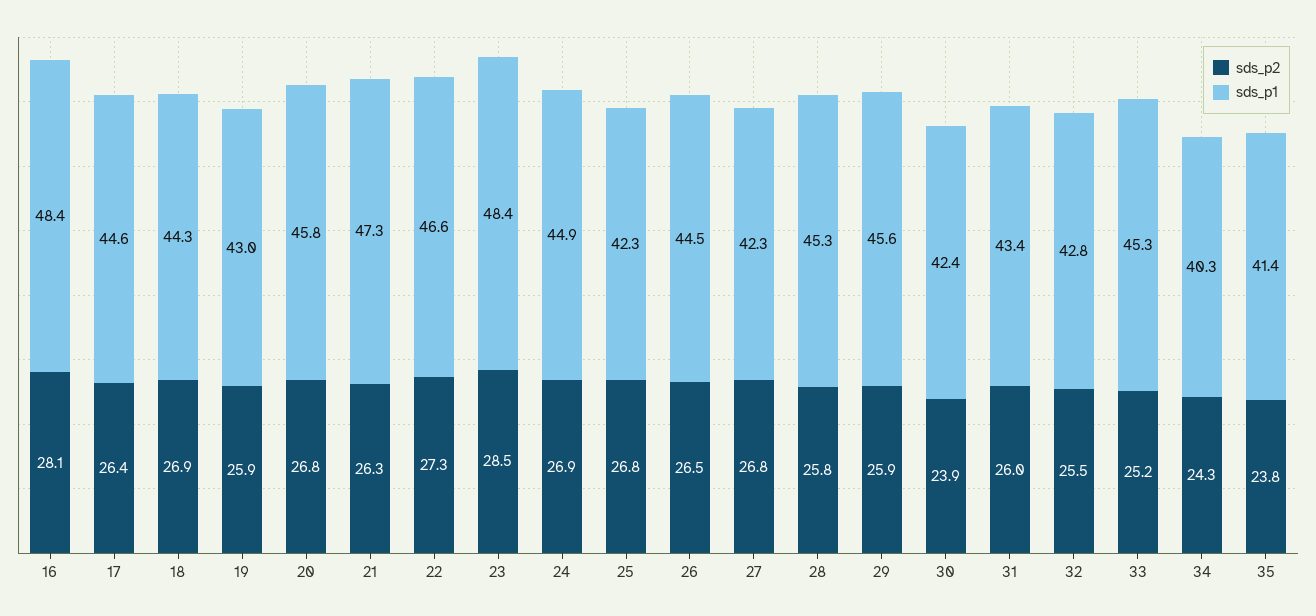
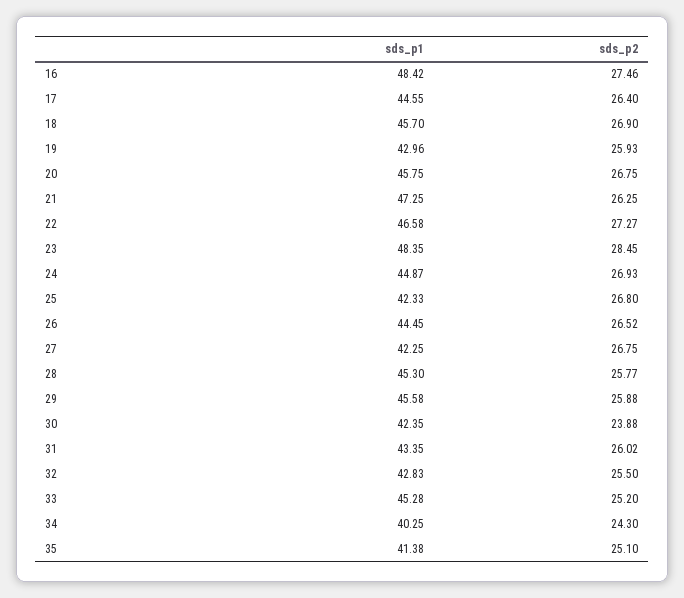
  {
    "sds_p2": {
-     "16": 28.1,
+     "16": 27.46,
      "17": 26.4,
      "18": 26.9,
      "19": 25.93,
      "20": 26.75,
      "21": 26.25,
      "22": 27.27,
      "23": 28.45,
      "24": 26.93,
      "25": 26.8,
      "26": 26.52,
      "27": 26.75,
      "28": 25.77,
      "29": 25.88,
      "30": 23.88,
      "31": 26.02,
      "32": 25.5,
      "33": 25.2,
      "34": 24.3,
-     "35": 23.8
+     "35": 25.1
    },
    "sds_p1": {
      "16": 48.42,
      "17": 44.55,
-     "18": 44.3,
+     "18": 45.7,
      "19": 42.96,
      "20": 45.75,
      "21": 47.25,
      "22": 46.58,
      "23": 48.35,
      "24": 44.87,
      "25": 42.33,
      "26": 44.45,
      "27": 42.25,
      "28": 45.3,
      "29": 45.58,
      "30": 42.35,
      "31": 43.35,
      "32": 42.83,
      "33": 45.28,
      "34": 40.25,
      "35": 41.38
    }
  }

